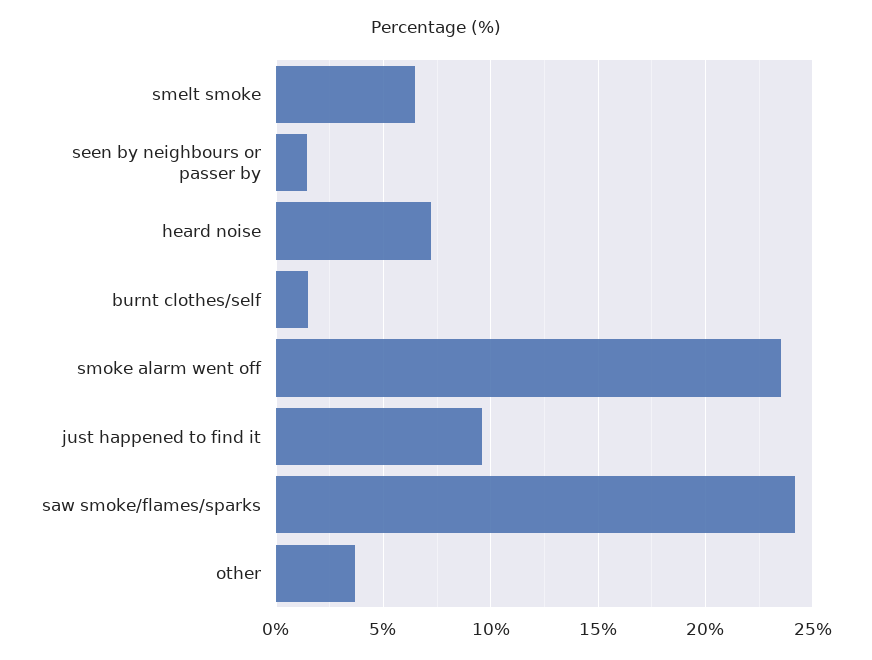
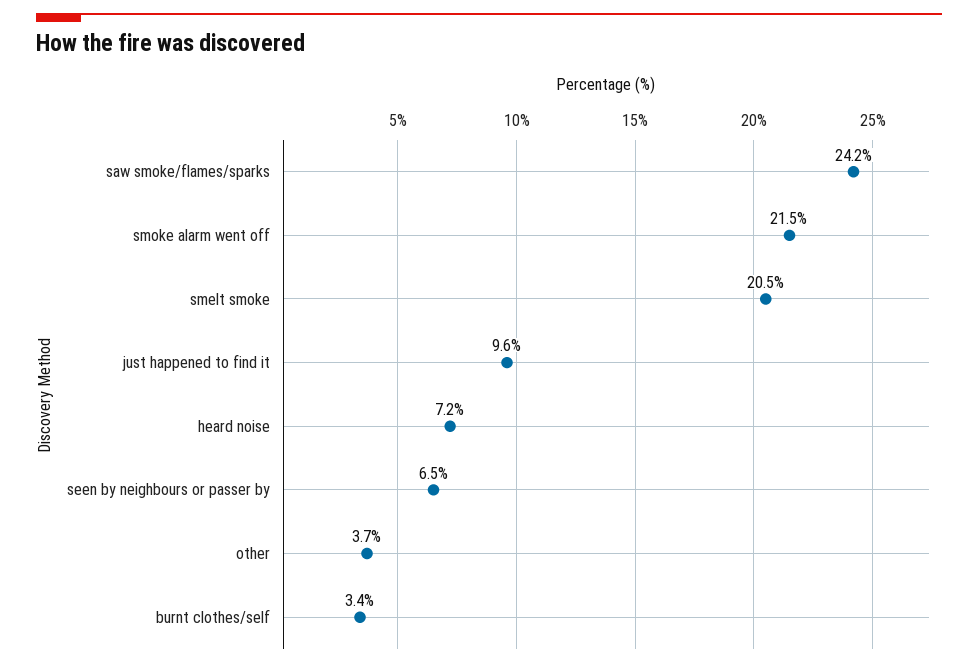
  {
-   "smelt smoke": 6.5,
+   "smelt smoke": 20.5,
-   "seen by neighbours or passer by": 1.5,
+   "seen by neighbours or passer by": 6.5,
    "heard noise": 7.2,
-   "burnt clothes/self": 1.5,
+   "burnt clothes/self": 3.4,
-   "smoke alarm went off": 23.5,
+   "smoke alarm went off": 21.5,
    "just happened to find it": 9.6,
    "saw smoke/flames/sparks": 24.2,
    "other": 3.7
  }

